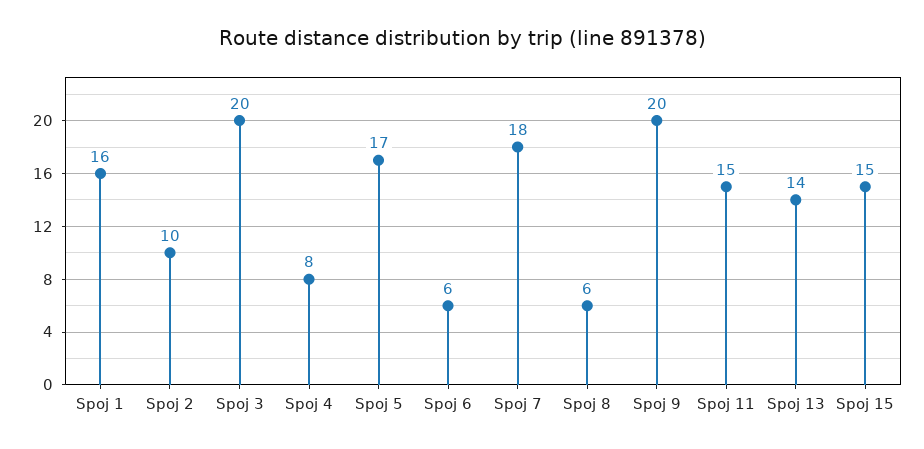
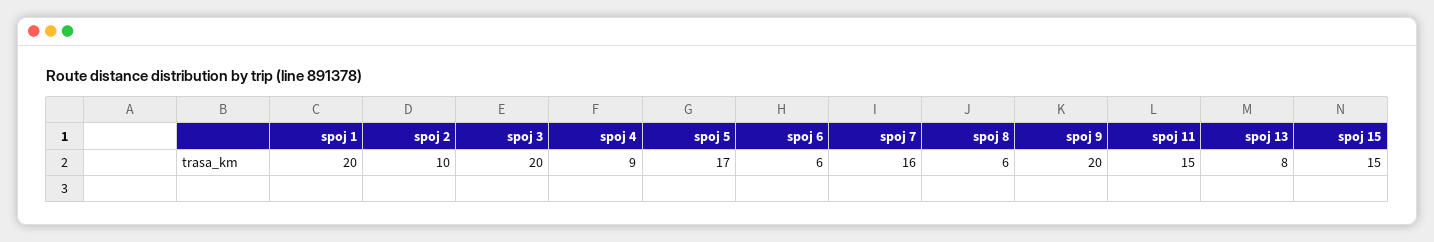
  {
-   "Spoj 1": 16,
+   "Spoj 1": 20,
    "Spoj 2": 10,
    "Spoj 3": 20,
-   "Spoj 4": 8,
+   "Spoj 4": 9,
    "Spoj 5": 17,
    "Spoj 6": 6,
-   "Spoj 7": 18,
+   "Spoj 7": 16,
    "Spoj 8": 6,
    "Spoj 9": 20,
    "Spoj 11": 15,
-   "Spoj 13": 14,
+   "Spoj 13": 8,
    "Spoj 15": 15
  }

